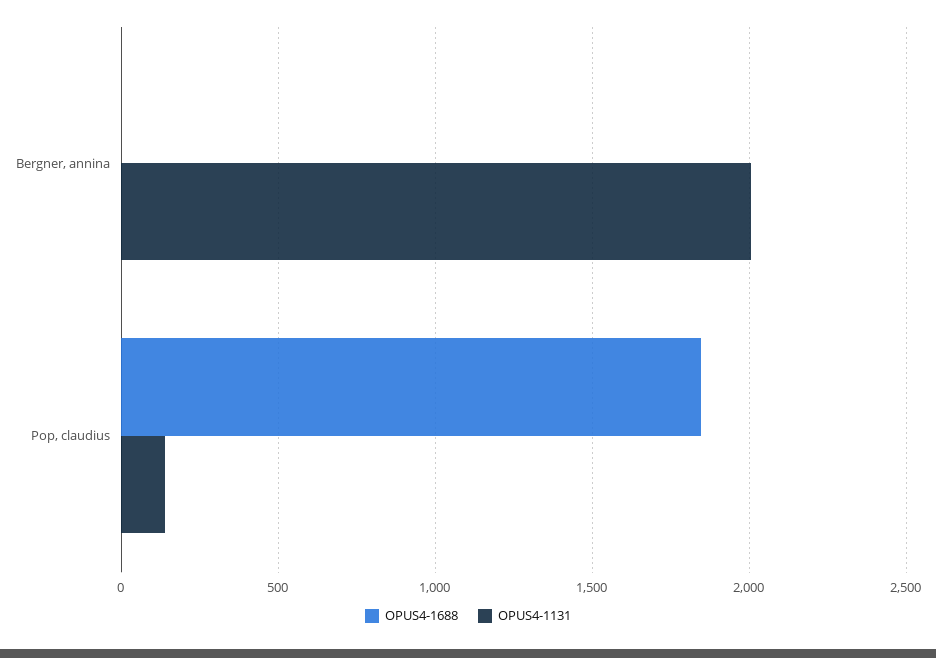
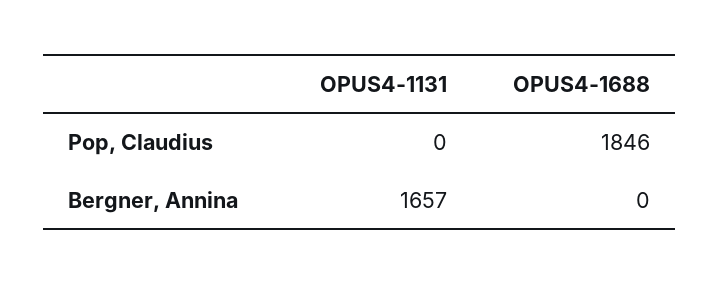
  {
    "OPUS4-1688": {
      "Bergner, annina": 0,
      "Pop, claudius": 1846
    },
    "OPUS4-1131": {
-     "Bergner, annina": 2000,
+     "Bergner, annina": 1657,
-     "Pop, claudius": 150
+     "Pop, claudius": 0
    }
  }

